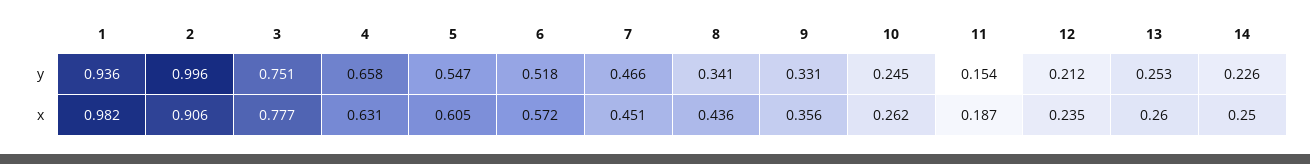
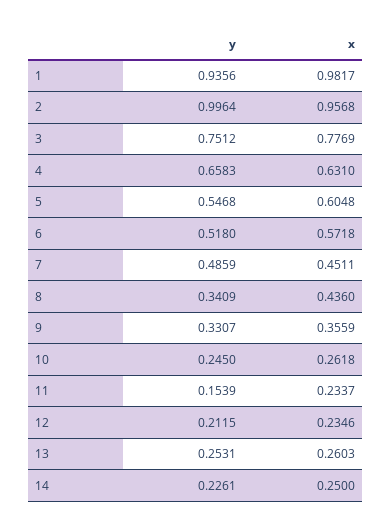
  {
    "1": {
      "y": 0.9356,
      "x": 0.9817
    },
    "2": {
      "y": 0.9964,
-     "x": 0.906
+     "x": 0.9568
    },
    "3": {
      "y": 0.7512,
      "x": 0.7769
    },
    "4": {
      "y": 0.6583,
      "x": 0.631
    },
    "5": {
      "y": 0.5468,
      "x": 0.6048
    },
    "6": {
      "y": 0.518,
      "x": 0.5718
    },
    "7": {
-     "y": 0.466,
+     "y": 0.4859,
      "x": 0.4511
    },
    "8": {
      "y": 0.3409,
      "x": 0.436
    },
    "9": {
      "y": 0.3307,
      "x": 0.3559
    },
    "10": {
      "y": 0.245,
      "x": 0.2618
    },
    "11": {
      "y": 0.1539,
-     "x": 0.187
+     "x": 0.2337
    },
    "12": {
      "y": 0.2115,
      "x": 0.2346
    },
    "13": {
      "y": 0.2531,
      "x": 0.2603
    },
    "14": {
      "y": 0.2261,
      "x": 0.25
    }
  }

